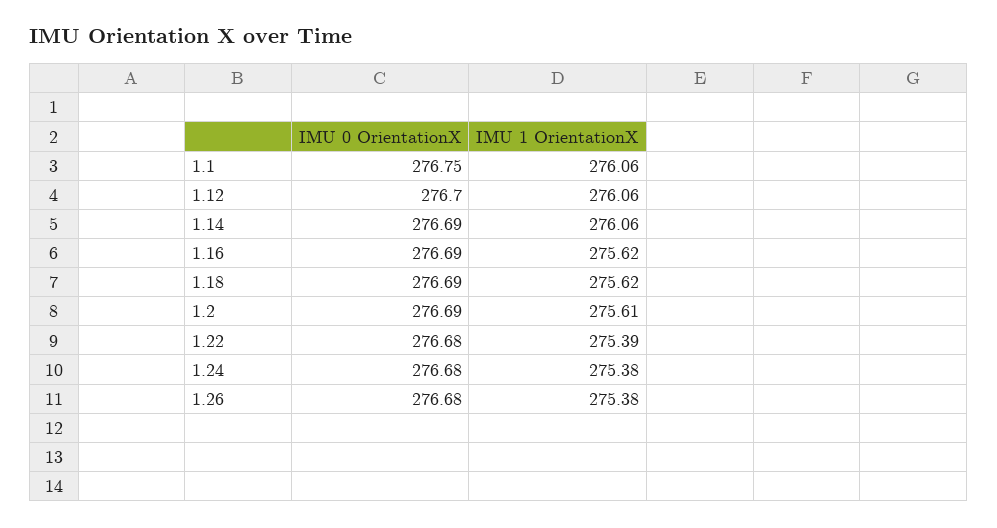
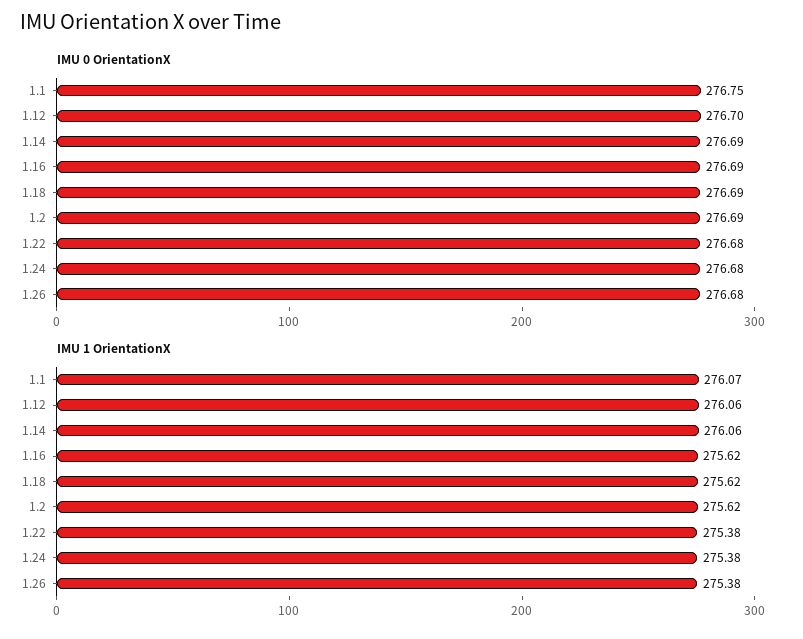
  {
    "IMU 0 OrientationX": {
      "1.1": 276.75,
      "1.12": 276.7,
      "1.14": 276.69,
      "1.16": 276.69,
      "1.18": 276.69,
      "1.2": 276.69,
      "1.22": 276.68,
      "1.24": 276.68,
      "1.26": 276.68
    },
    "IMU 1 OrientationX": {
-     "1.1": 276.06,
+     "1.1": 276.07,
      "1.12": 276.06,
      "1.14": 276.06,
      "1.16": 275.62,
      "1.18": 275.62,
-     "1.2": 275.61,
+     "1.2": 275.62,
-     "1.22": 275.39,
+     "1.22": 275.38,
      "1.24": 275.38,
      "1.26": 275.38
    }
  }

